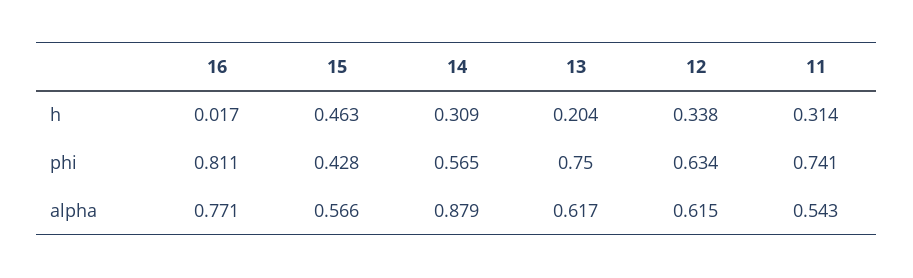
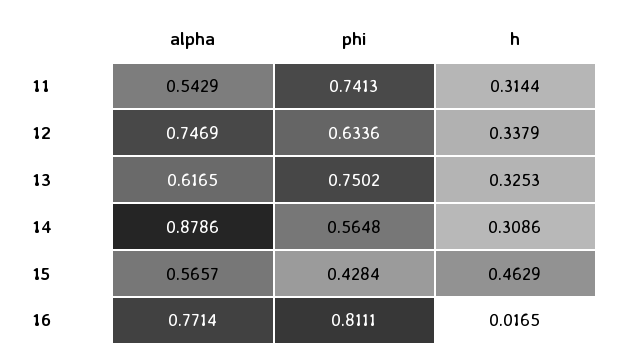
  {
    "16": {
      "h": 0.0165,
      "phi": 0.8111,
      "alpha": 0.7714
    },
    "15": {
      "h": 0.4629,
      "phi": 0.4284,
      "alpha": 0.5657
    },
    "14": {
      "h": 0.3086,
      "phi": 0.5648,
      "alpha": 0.8786
    },
    "13": {
-     "h": 0.204,
+     "h": 0.3253,
      "phi": 0.7502,
      "alpha": 0.6165
    },
    "12": {
      "h": 0.3379,
      "phi": 0.6336,
-     "alpha": 0.615
+     "alpha": 0.7469
    },
    "11": {
      "h": 0.3144,
      "phi": 0.7413,
      "alpha": 0.5429
    }
  }

